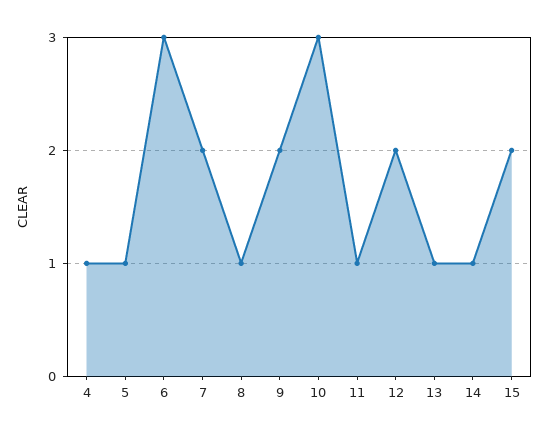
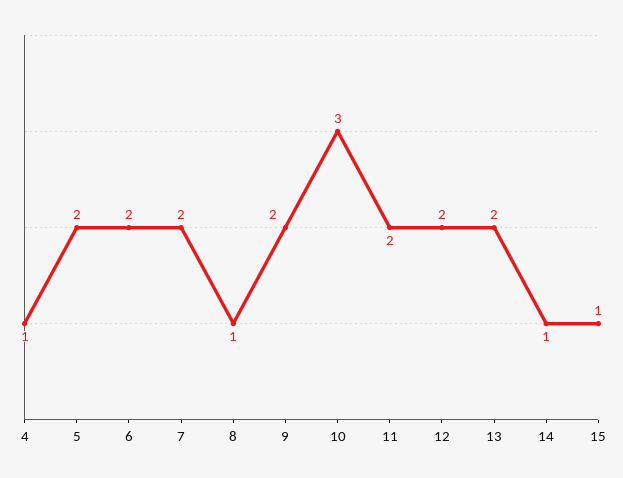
  {
    "4": 1,
-   "5": 1,
+   "5": 2,
-   "6": 3,
+   "6": 2,
    "7": 2,
    "8": 1,
    "9": 2,
    "10": 3,
-   "11": 1,
+   "11": 2,
    "12": 2,
-   "13": 1,
+   "13": 2,
    "14": 1,
-   "15": 2
+   "15": 1
  }

